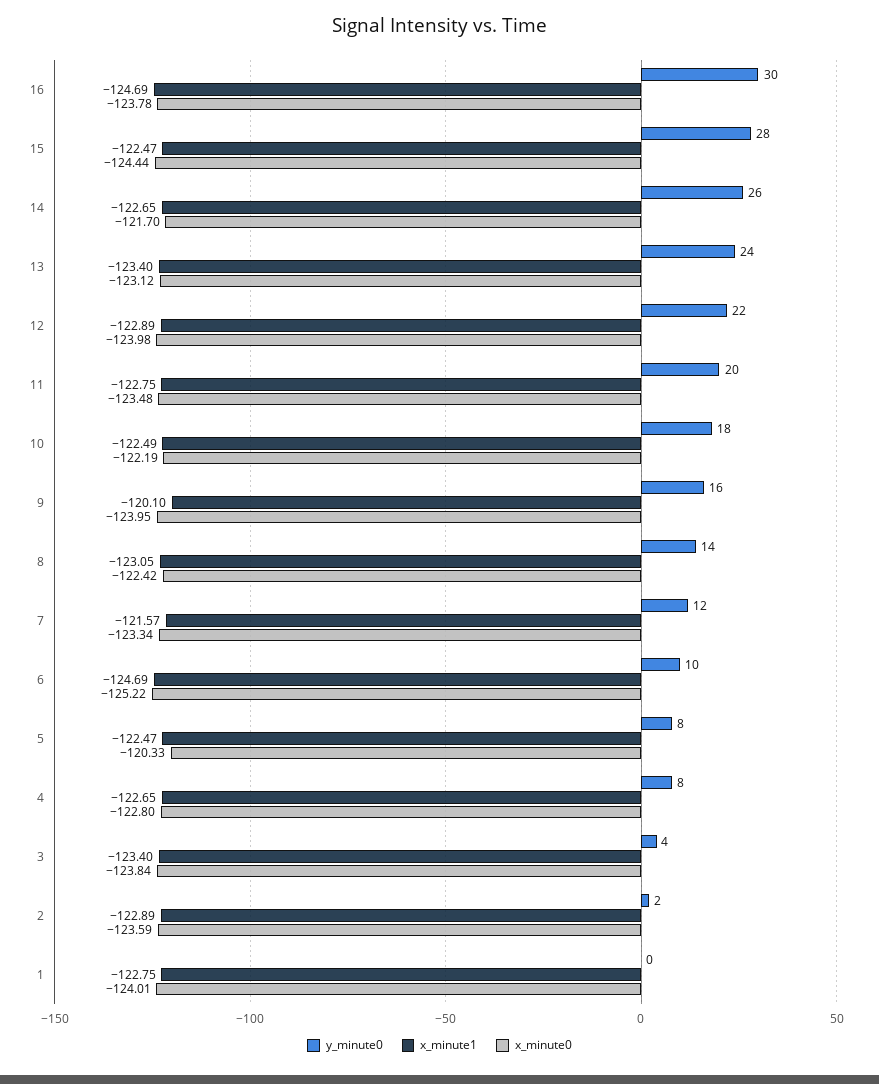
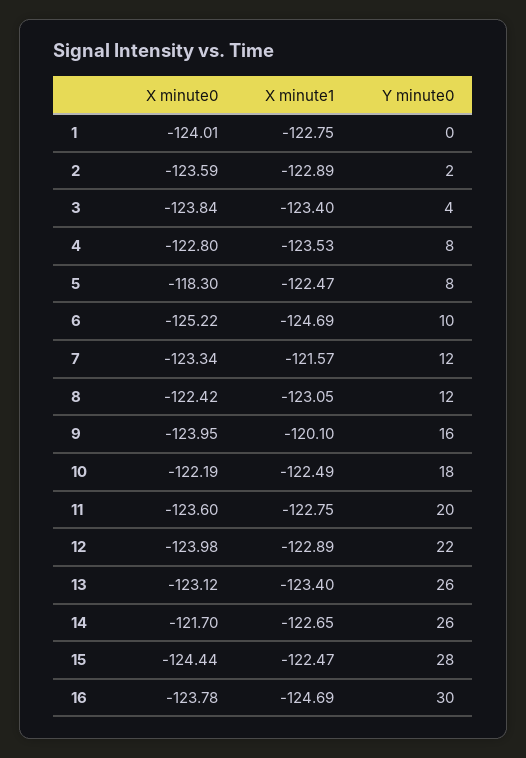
  {
    "y_minute0": {
      "16": 30,
      "15": 28,
      "14": 26,
-     "13": 24,
+     "13": 26,
      "12": 22,
      "11": 20,
      "10": 18,
      "9": 16,
-     "8": 14,
+     "8": 12,
      "7": 12,
      "6": 10,
      "5": 8,
      "4": 8,
      "3": 4,
      "2": 2,
      "1": 0
    },
    "x_minute1": {
      "16": -124.69,
      "15": -122.47,
      "14": -122.65,
      "13": -123.4,
      "12": -122.89,
      "11": -122.75,
      "10": -122.49,
      "9": -120.1,
      "8": -123.05,
      "7": -121.57,
      "6": -124.69,
      "5": -122.47,
-     "4": -122.65,
+     "4": -123.53,
      "3": -123.4,
      "2": -122.89,
      "1": -122.75
    },
    "x_minute0": {
      "16": -123.78,
      "15": -124.44,
      "14": -121.7,
      "13": -123.12,
      "12": -123.98,
-     "11": -123.48,
+     "11": -123.6,
      "10": -122.19,
      "9": -123.95,
      "8": -122.42,
      "7": -123.34,
      "6": -125.22,
-     "5": -120.33,
+     "5": -118.3,
      "4": -122.8,
      "3": -123.84,
      "2": -123.59,
      "1": -124.01
    }
  }

